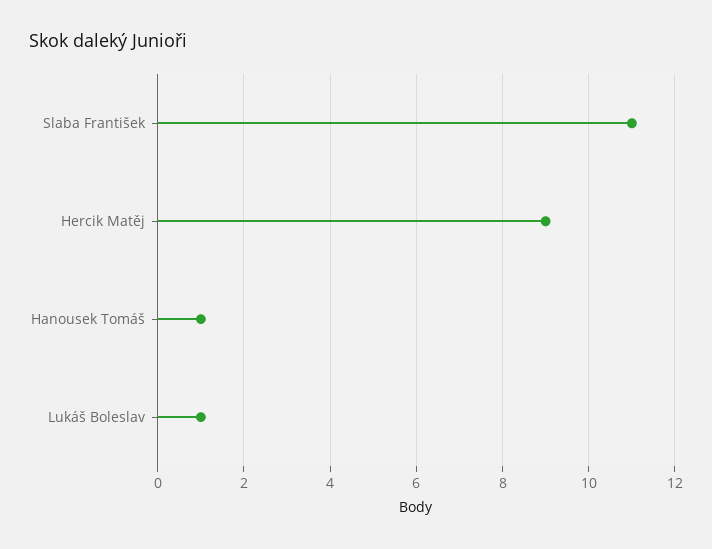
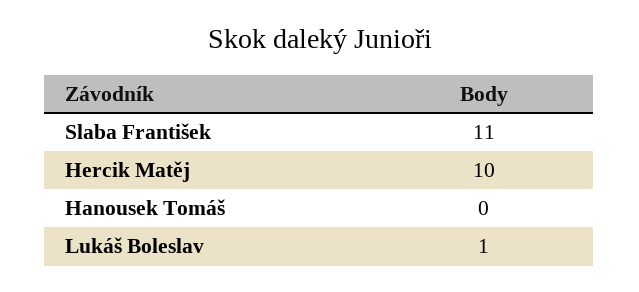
  {
    "Slaba František": 11,
-   "Hercik Matěj": 9,
+   "Hercik Matěj": 10,
-   "Hanousek Tomáš": 1,
+   "Hanousek Tomáš": 0,
    "Lukáš Boleslav": 1
  }

